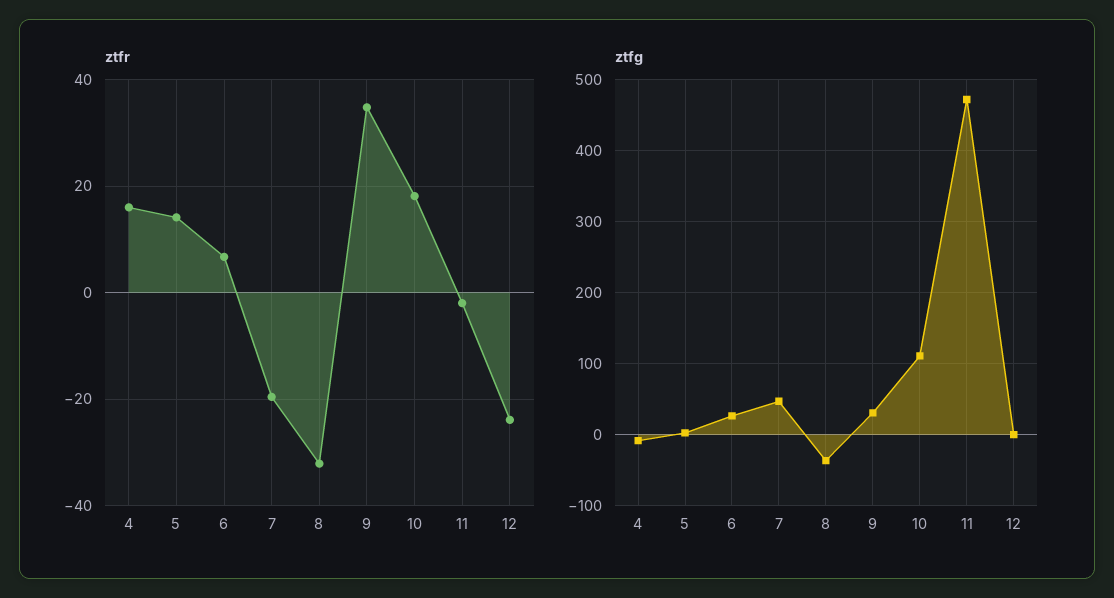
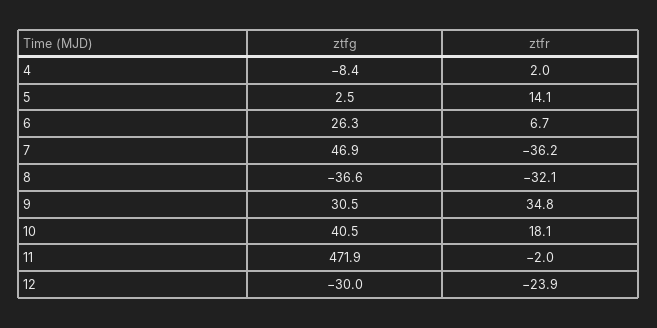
  {
    "ztfr": {
-     "4": 16,
+     "4": 2,
      "5": 14.1,
      "6": 6.7,
-     "7": -20,
+     "7": -36.2,
      "8": -32.1,
      "9": 34.8,
      "10": 18.1,
      "11": -2,
      "12": -23.9
    },
    "ztfg": {
      "4": -8.4,
      "5": 2.5,
      "6": 26.3,
      "7": 46.9,
      "8": -36.6,
      "9": 30.5,
-     "10": 110,
+     "10": 40.5,
      "11": 471.9,
-     "12": 0
+     "12": -30
    }
  }

